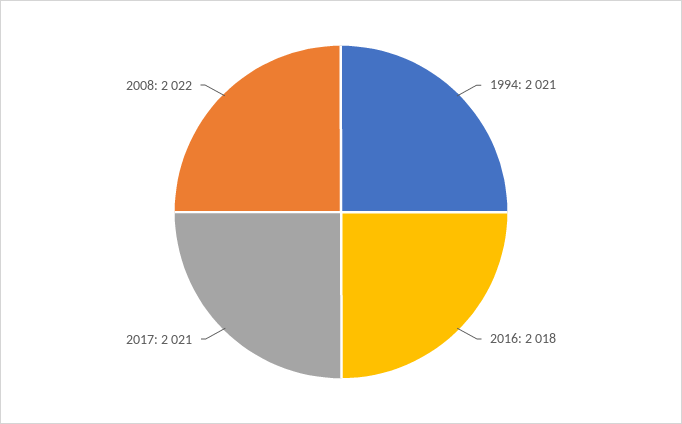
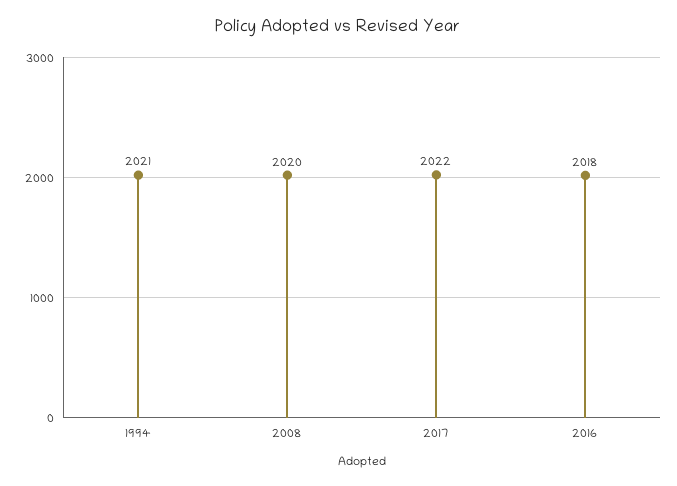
  {
    "1994": 2021,
    "2016": 2018,
-   "2017": 2021,
+   "2017": 2022,
-   "2008": 2022
+   "2008": 2020
  }

